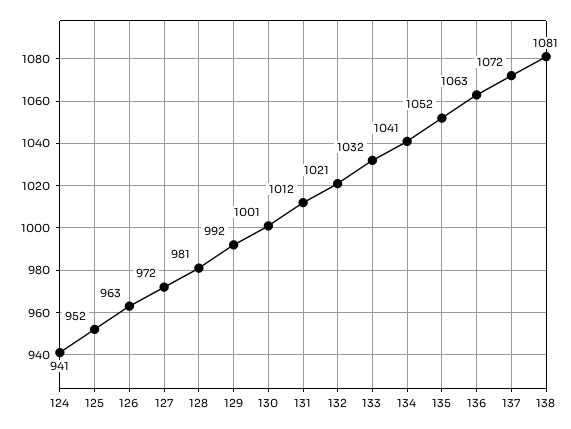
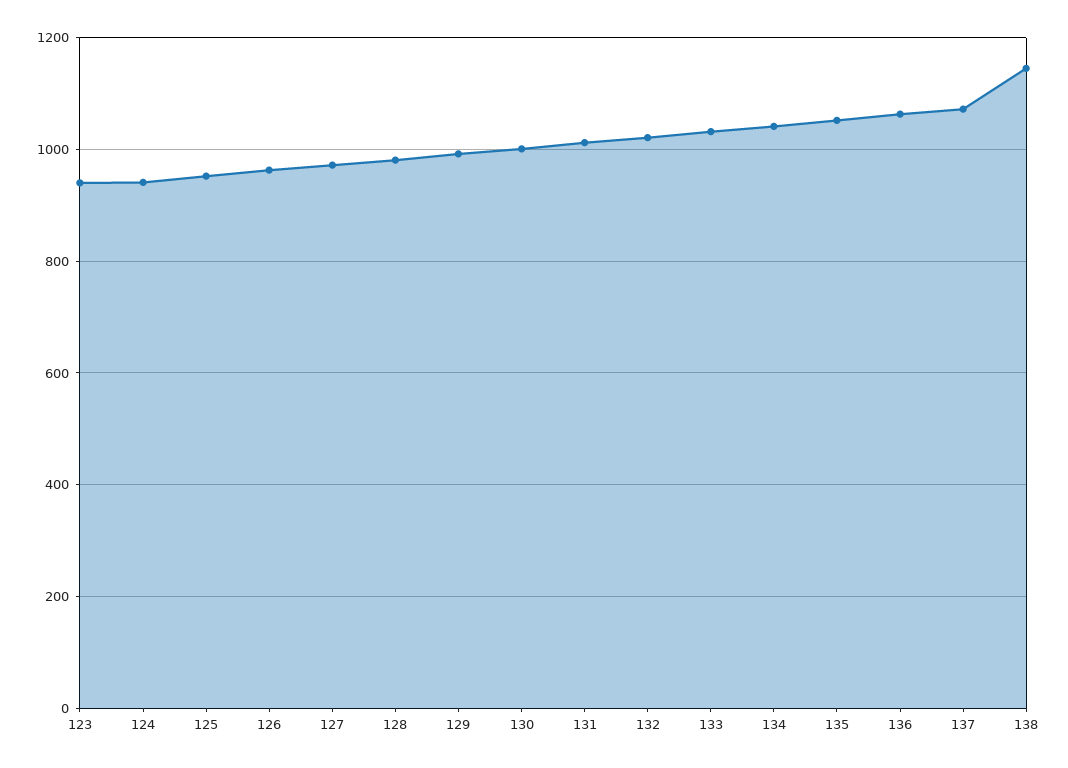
  {
    "124": 941,
    "125": 952,
    "126": 963,
    "127": 972,
    "128": 981,
    "129": 992,
    "130": 1001,
    "131": 1012,
    "132": 1021,
    "133": 1032,
    "134": 1041,
    "135": 1052,
    "136": 1063,
    "137": 1072,
-   "138": 1081
+   "138": 1140,
+   "123": 940
  }

